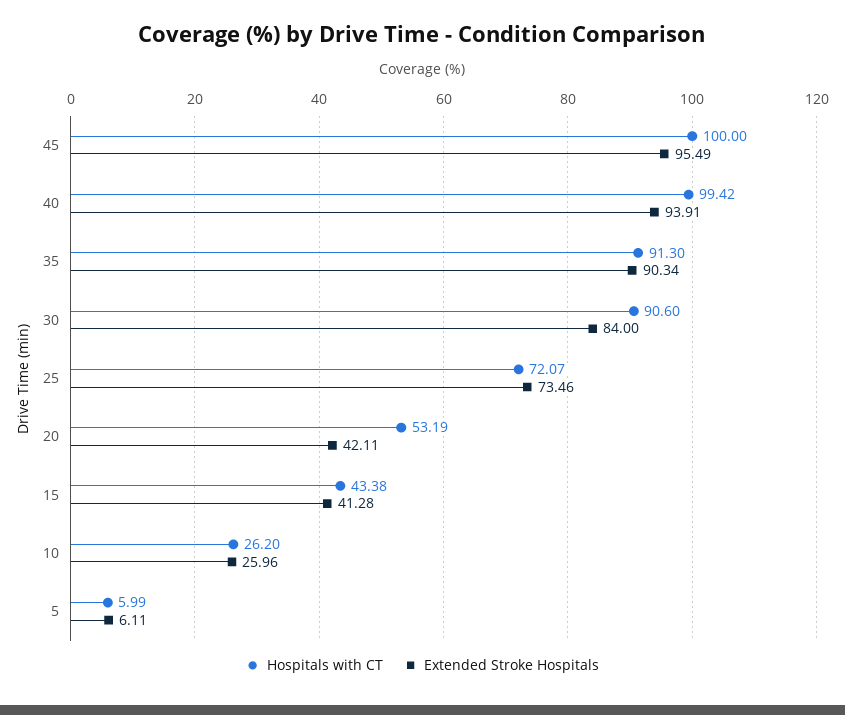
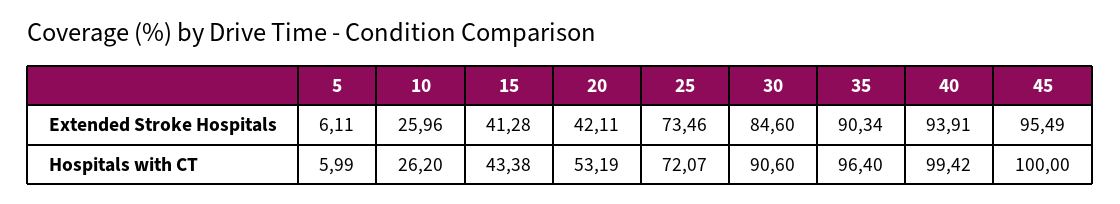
  {
    "Hospitals with CT": {
      "45": 100,
      "40": 99.42,
-     "35": 91.3,
+     "35": 96.4,
      "30": 90.6,
      "25": 72.07,
      "20": 53.19,
      "15": 43.38,
      "10": 26.2,
      "5": 5.99
    },
    "Extended Stroke Hospitals": {
      "45": 95.49,
      "40": 93.91,
      "35": 90.34,
-     "30": 84,
+     "30": 84.6,
      "25": 73.46,
      "20": 42.11,
      "15": 41.28,
      "10": 25.96,
      "5": 6.11
    }
  }

